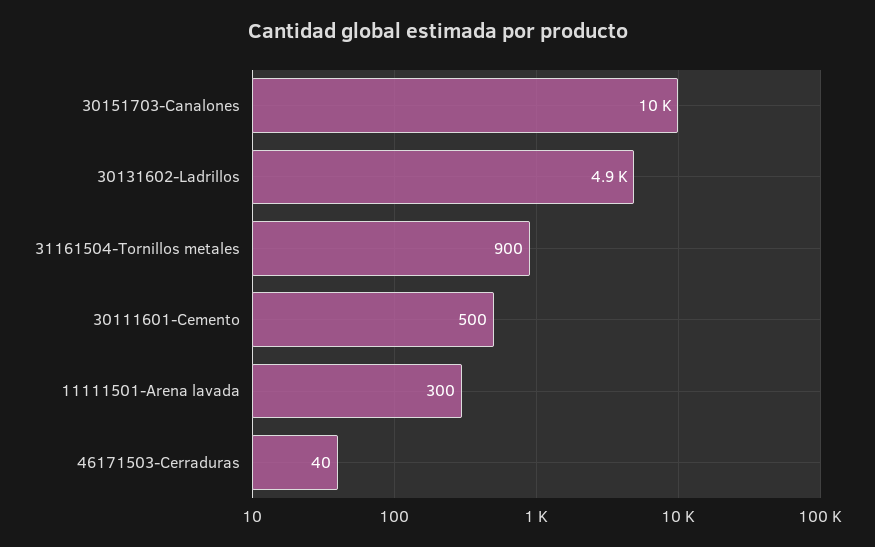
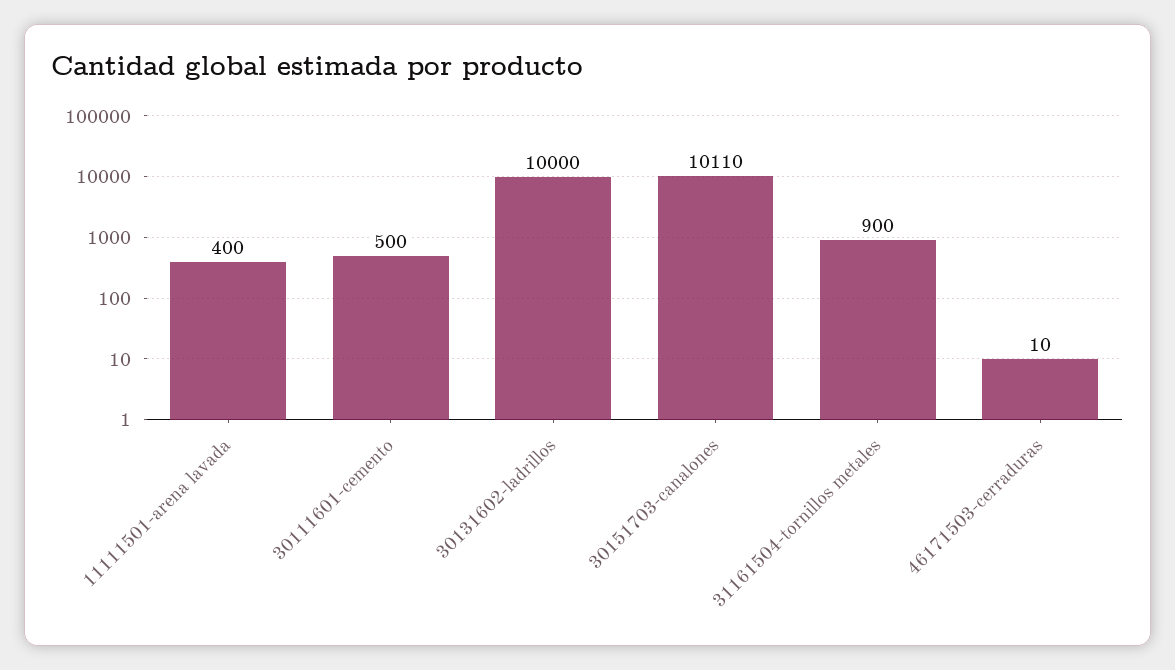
  {
    "30151703-Canalones": 10110,
-   "30131602-Ladrillos": 4900,
+   "30131602-Ladrillos": 10000,
    "31161504-Tornillos metales": 900,
    "30111601-Cemento": 500,
-   "11111501-Arena lavada": 300,
+   "11111501-Arena lavada": 400,
-   "46171503-Cerraduras": 40
+   "46171503-Cerraduras": 10
  }

